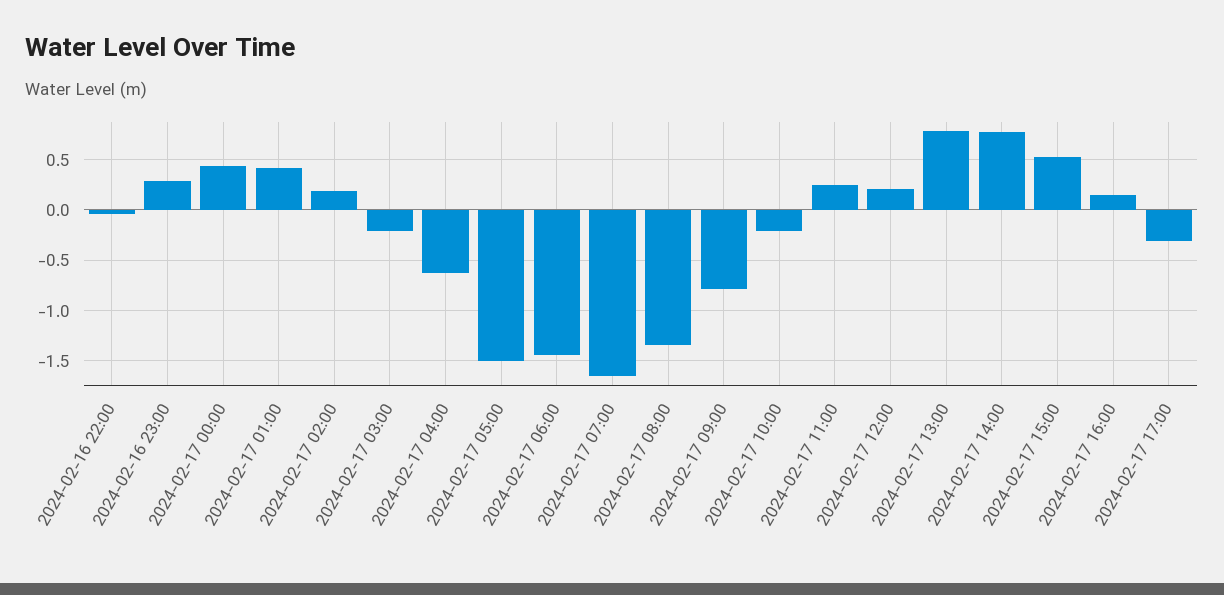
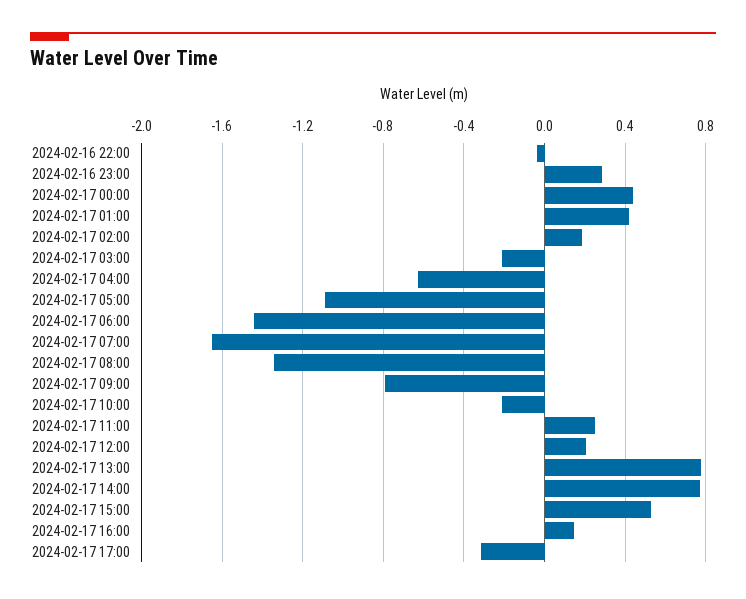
  {
    "2024-02-16 22:00": -0.05,
    "2024-02-16 23:00": 0.3,
    "2024-02-17 00:00": 0.45,
    "2024-02-17 01:00": 0.4,
    "2024-02-17 02:00": 0.2,
    "2024-02-17 03:00": -0.2,
    "2024-02-17 04:00": -0.65,
-   "2024-02-17 05:00": -1.5,
+   "2024-02-17 05:00": -1.1,
    "2024-02-17 06:00": -1.45,
    "2024-02-17 07:00": -1.65,
    "2024-02-17 08:00": -1.35,
    "2024-02-17 09:00": -0.8,
    "2024-02-17 10:00": -0.2,
    "2024-02-17 11:00": 0.25,
    "2024-02-17 12:00": 0.2,
    "2024-02-17 13:00": 0.8,
    "2024-02-17 14:00": 0.75,
    "2024-02-17 15:00": 0.55,
    "2024-02-17 16:00": 0.15,
    "2024-02-17 17:00": -0.3
  }

